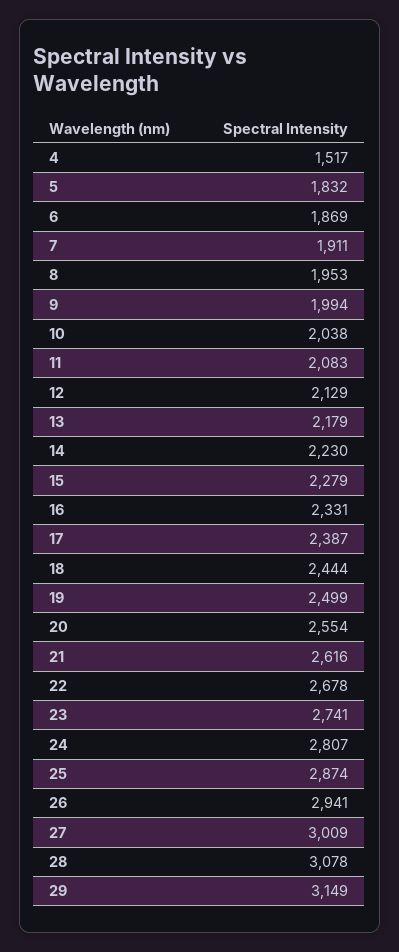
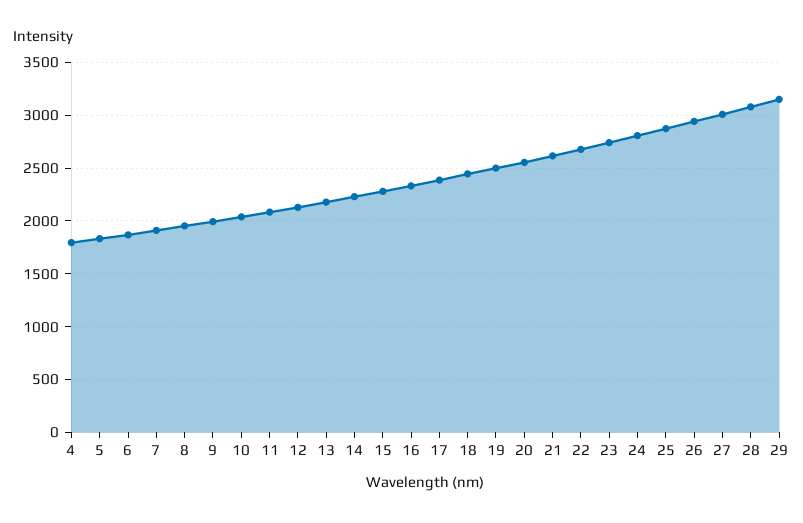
  {
-   "4": 1517,
+   "4": 1800,
    "5": 1832,
    "6": 1869,
    "7": 1911,
    "8": 1953,
    "9": 1994,
    "10": 2038,
    "11": 2083,
    "12": 2129,
    "13": 2179,
    "14": 2230,
    "15": 2279,
    "16": 2331,
    "17": 2387,
    "18": 2444,
    "19": 2499,
    "20": 2554,
    "21": 2616,
    "22": 2678,
    "23": 2741,
    "24": 2807,
    "25": 2874,
    "26": 2941,
    "27": 3009,
    "28": 3078,
    "29": 3149
  }

